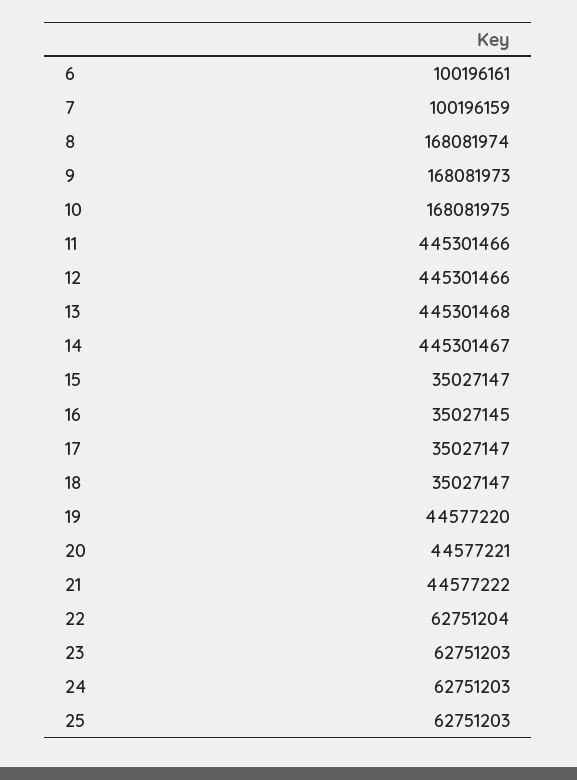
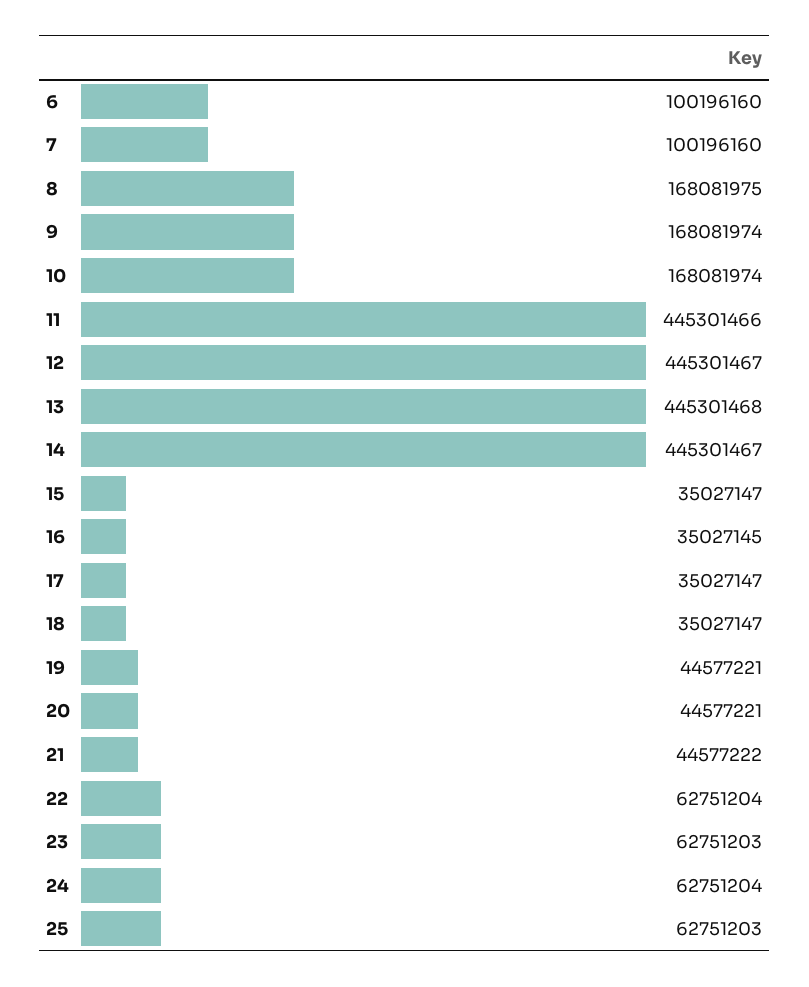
  {
-   "6": 100196161,
+   "6": 100196160,
-   "7": 100196159,
+   "7": 100196160,
-   "8": 168081974,
+   "8": 168081975,
-   "9": 168081973,
+   "9": 168081974,
-   "10": 168081975,
+   "10": 168081974,
    "11": 445301466,
-   "12": 445301466,
+   "12": 445301467,
    "13": 445301468,
    "14": 445301467,
    "15": 35027147,
    "16": 35027145,
    "17": 35027147,
    "18": 35027147,
-   "19": 44577220,
+   "19": 44577221,
    "20": 44577221,
    "21": 44577222,
    "22": 62751204,
    "23": 62751203,
-   "24": 62751203,
+   "24": 62751204,
    "25": 62751203
  }

